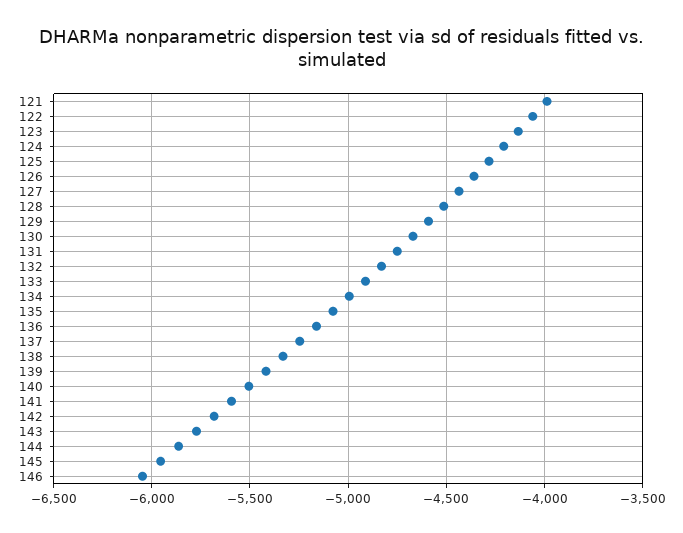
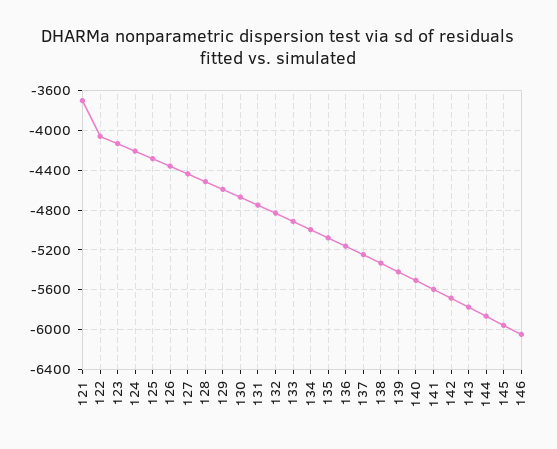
  {
-   "121": -4000,
+   "121": -3700,
    "122": -4050,
    "123": -4150,
    "124": -4200,
    "125": -4300,
    "126": -4350,
    "127": -4450,
    "128": -4500,
    "129": -4600,
    "130": -4650,
    "131": -4750,
    "132": -4850,
    "133": -4900,
    "134": -5000,
    "135": -5100,
    "136": -5150,
    "137": -5250,
    "138": -5350,
    "139": -5400,
    "140": -5500,
    "141": -5600,
    "142": -5700,
    "143": -5750,
    "144": -5850,
    "145": -5950,
    "146": -6050
  }

